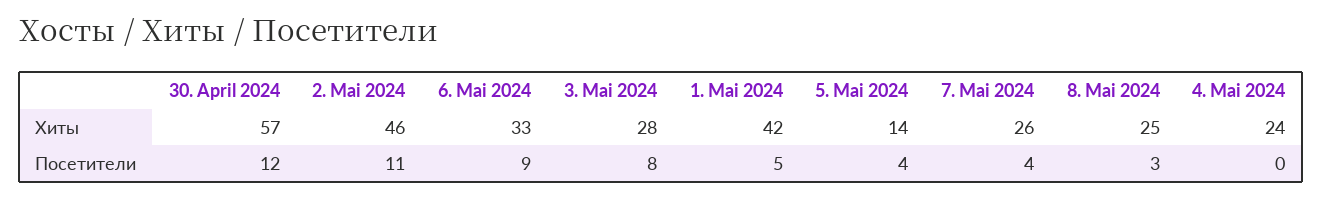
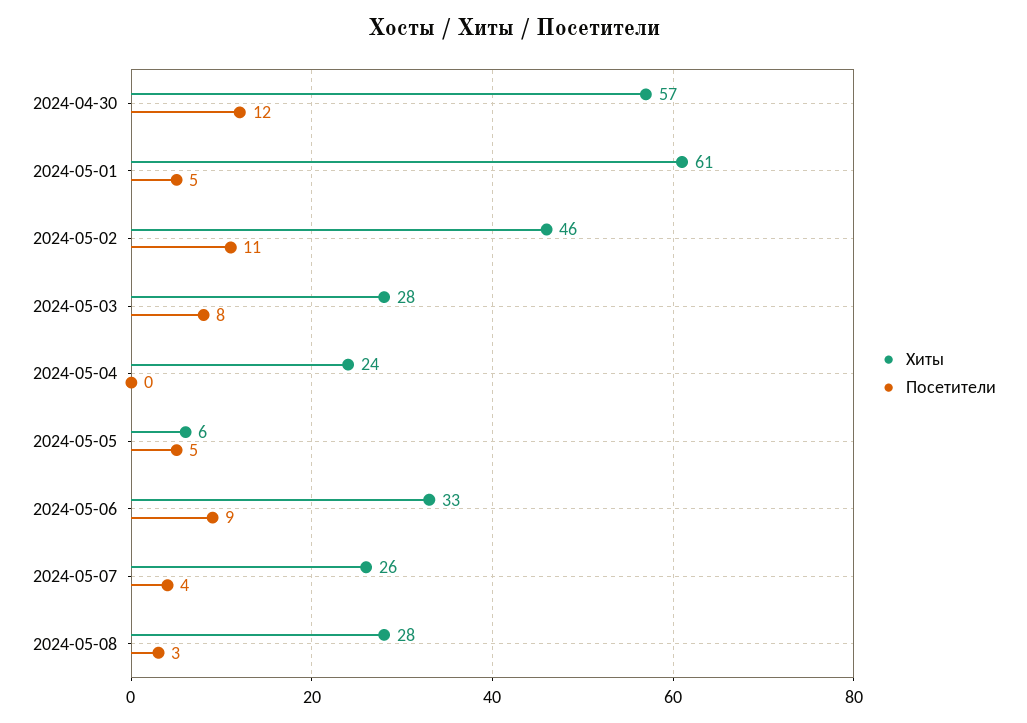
  {
    "Хиты": {
      "30. April 2024": 57,
      "2. Mai 2024": 46,
      "6. Mai 2024": 33,
      "3. Mai 2024": 28,
-     "1. Mai 2024": 42,
+     "1. Mai 2024": 61,
-     "5. Mai 2024": 14,
+     "5. Mai 2024": 6,
      "7. Mai 2024": 26,
-     "8. Mai 2024": 25,
+     "8. Mai 2024": 28,
      "4. Mai 2024": 24
    },
    "Посетители": {
      "30. April 2024": 12,
      "2. Mai 2024": 11,
      "6. Mai 2024": 9,
      "3. Mai 2024": 8,
      "1. Mai 2024": 5,
-     "5. Mai 2024": 4,
+     "5. Mai 2024": 5,
      "7. Mai 2024": 4,
      "8. Mai 2024": 3,
      "4. Mai 2024": 0
    }
  }

